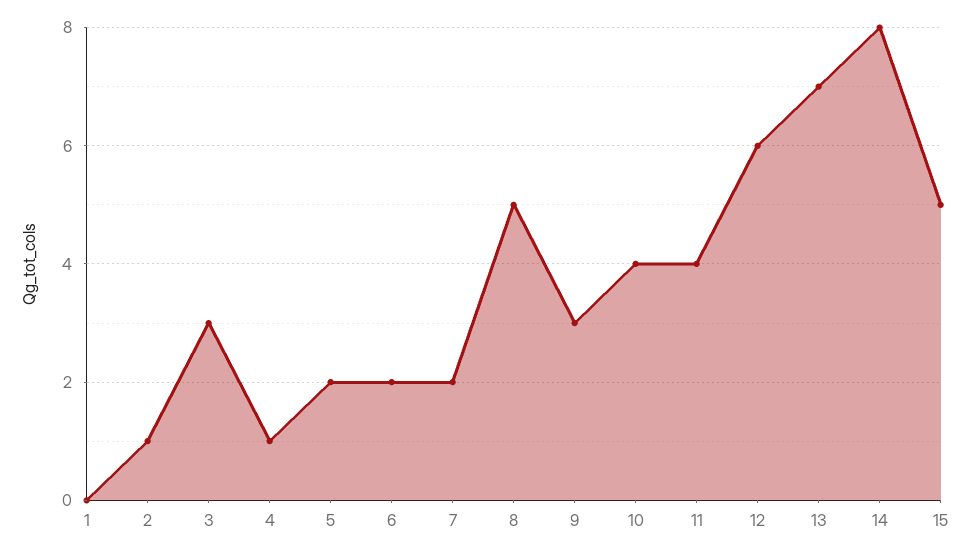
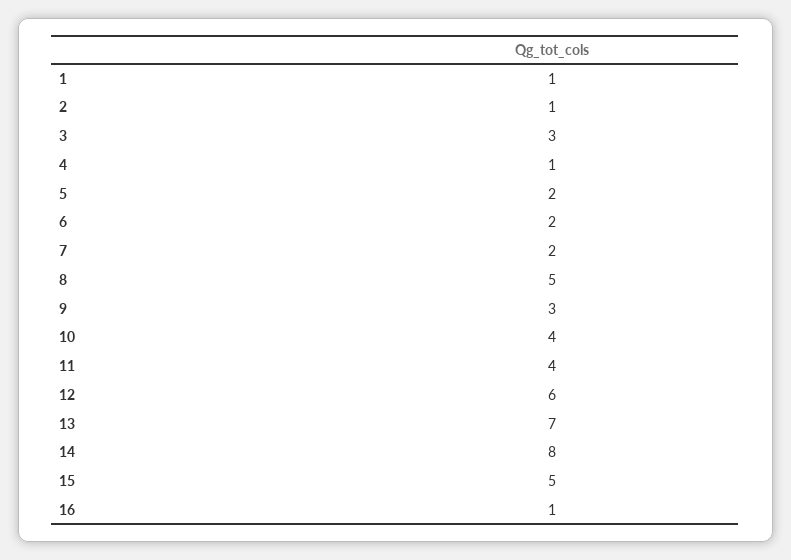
  {
-   "1": 0,
+   "1": 1,
    "2": 1,
    "3": 3,
    "4": 1,
    "5": 2,
    "6": 2,
    "7": 2,
    "8": 5,
    "9": 3,
    "10": 4,
    "11": 4,
    "12": 6,
    "13": 7,
    "14": 8,
-   "15": 5
+   "15": 5,
+   "16": 1
  }

